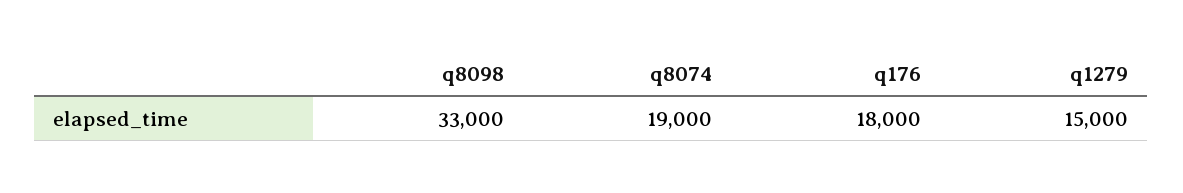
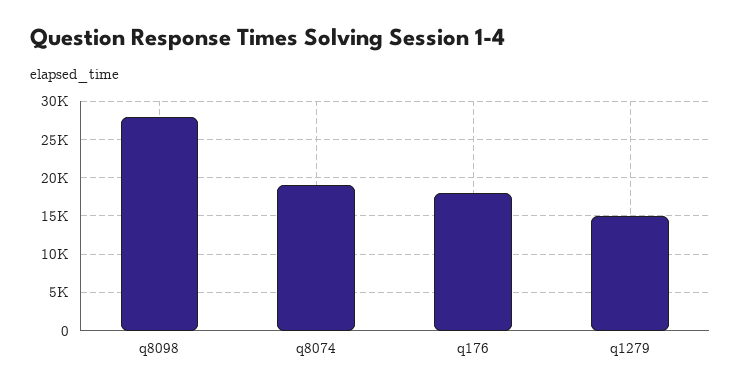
  {
-   "q8098": 33000,
+   "q8098": 28000,
    "q8074": 19000,
    "q176": 18000,
    "q1279": 15000
  }

